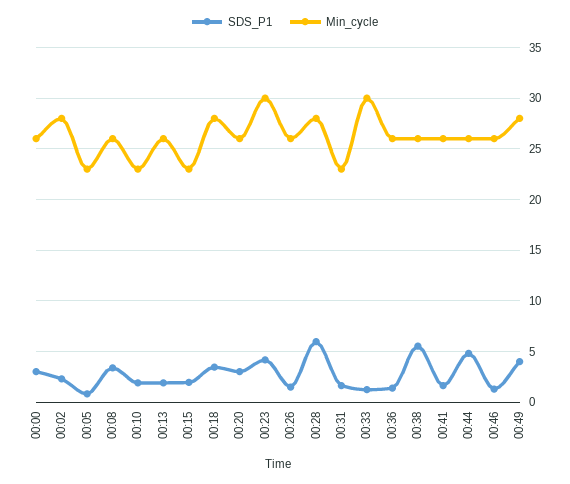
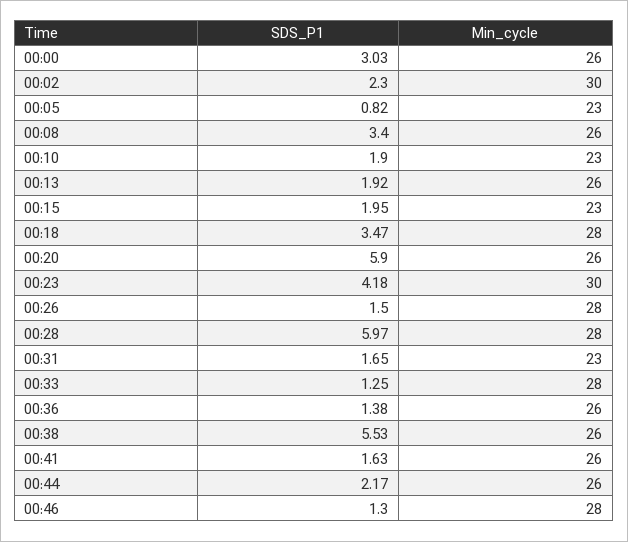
  {
    "SDS_P1": {
      "00:00": 3.03,
      "00:02": 2.3,
      "00:05": 0.82,
      "00:08": 3.4,
      "00:10": 1.9,
      "00:13": 1.92,
      "00:15": 1.95,
      "00:18": 3.47,
-     "00:20": 3,
+     "00:20": 5.9,
      "00:23": 4.18,
      "00:26": 1.5,
      "00:28": 5.97,
      "00:31": 1.65,
      "00:33": 1.25,
      "00:36": 1.38,
      "00:38": 5.53,
      "00:41": 1.63,
-     "00:44": 5,
+     "00:44": 2.17,
-     "00:46": 1.3,
+     "00:46": 1.3
-     "00:49": 4
    },
    "Min_cycle": {
      "00:00": 26,
-     "00:02": 28,
+     "00:02": 30,
      "00:05": 23,
      "00:08": 26,
      "00:10": 23,
      "00:13": 26,
      "00:15": 23,
      "00:18": 28,
      "00:20": 26,
      "00:23": 30,
-     "00:26": 26,
+     "00:26": 28,
      "00:28": 28,
      "00:31": 23,
-     "00:33": 30,
+     "00:33": 28,
      "00:36": 26,
      "00:38": 26,
      "00:41": 26,
      "00:44": 26,
-     "00:46": 26,
+     "00:46": 28
-     "00:49": 28
    }
  }

